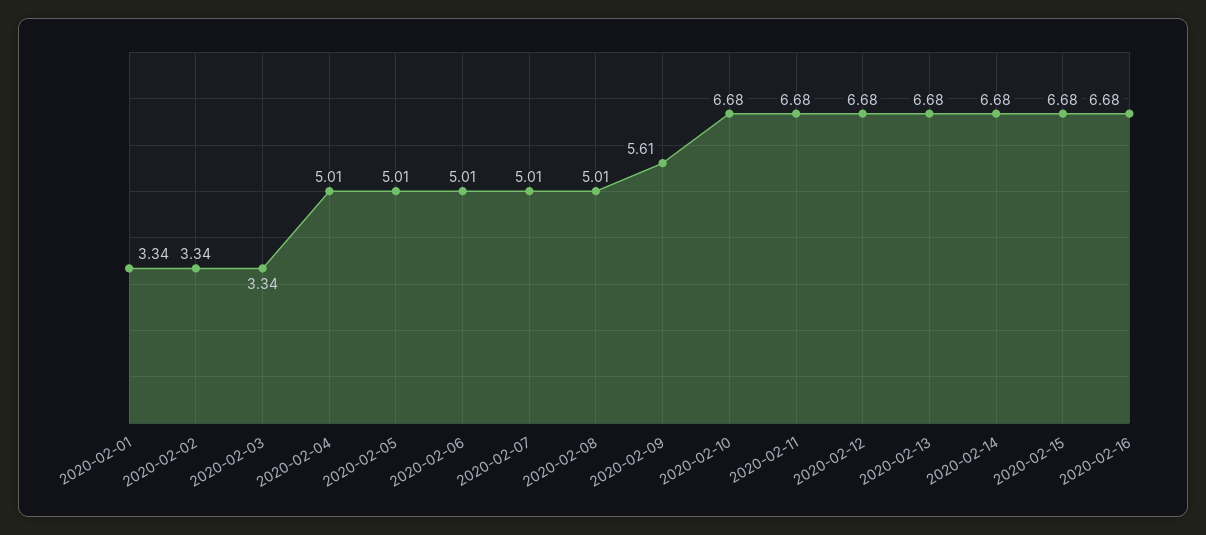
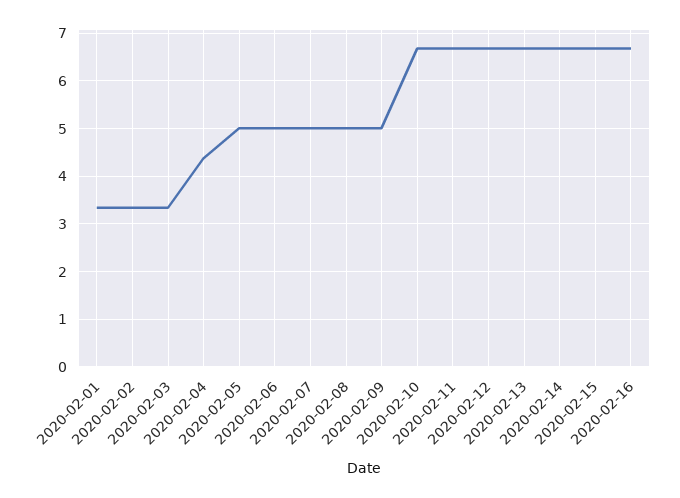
  {
    "2020-02-01": 3.34,
    "2020-02-02": 3.34,
    "2020-02-03": 3.34,
-   "2020-02-04": 5.01,
+   "2020-02-04": 4.4,
    "2020-02-05": 5.01,
    "2020-02-06": 5.01,
    "2020-02-07": 5.01,
    "2020-02-08": 5.01,
-   "2020-02-09": 5.61,
+   "2020-02-09": 5,
    "2020-02-10": 6.68,
    "2020-02-11": 6.68,
    "2020-02-12": 6.68,
    "2020-02-13": 6.68,
    "2020-02-14": 6.68,
    "2020-02-15": 6.68,
    "2020-02-16": 6.68
  }

